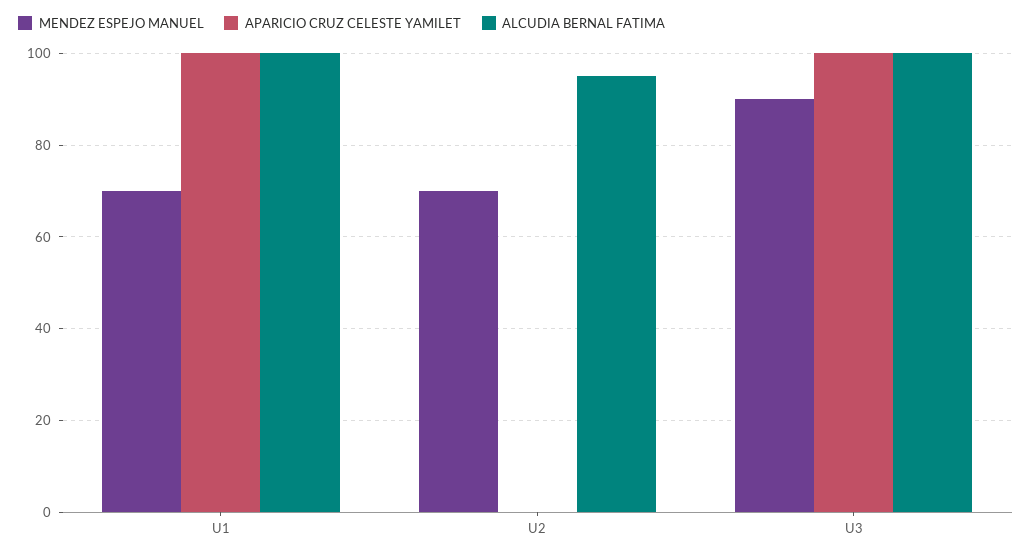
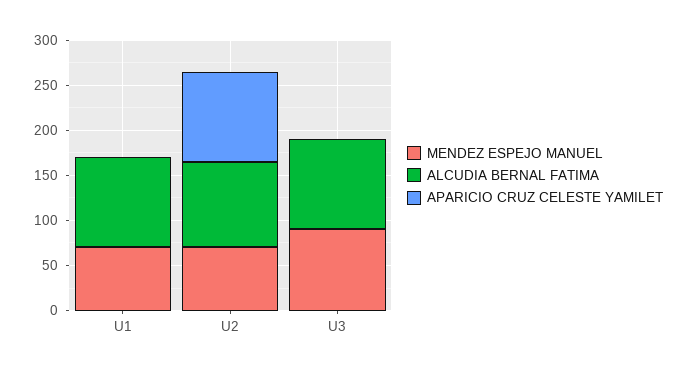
  {
    "MENDEZ ESPEJO MANUEL": {
      "U1": 70,
      "U2": 70,
      "U3": 90
    },
    "APARICIO CRUZ CELESTE YAMILET": {
-     "U1": 100,
+     "U1": 0,
-     "U2": 0,
+     "U2": 100,
-     "U3": 100
+     "U3": 0
    },
    "ALCUDIA BERNAL FATIMA": {
      "U1": 100,
      "U2": 95,
      "U3": 100
    }
  }

